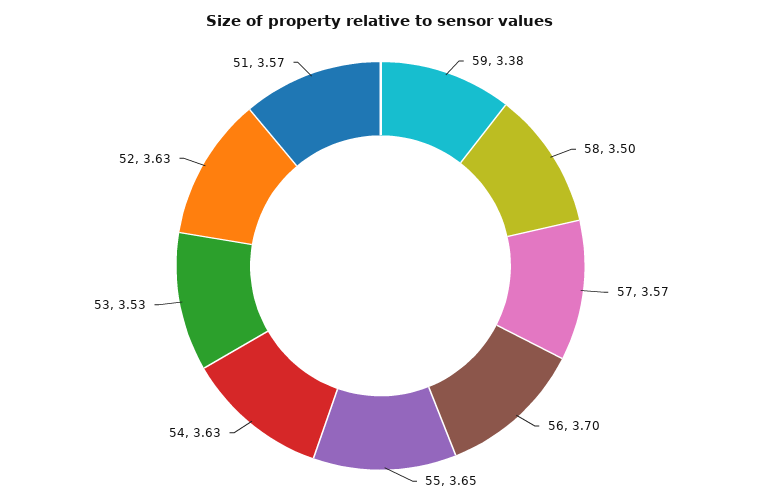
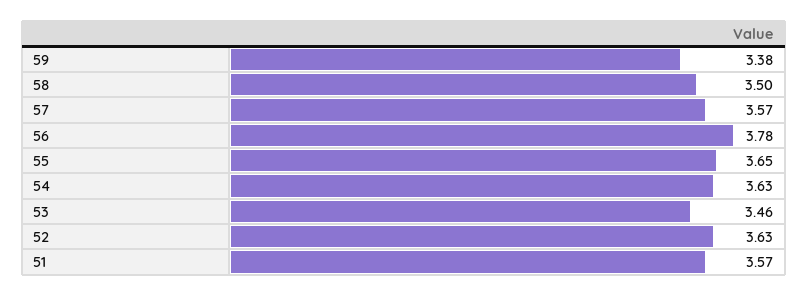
  {
    "59": 3.38,
    "58": 3.5,
    "57": 3.57,
-   "56": 3.7,
+   "56": 3.78,
    "55": 3.65,
    "54": 3.63,
-   "53": 3.53,
+   "53": 3.46,
    "52": 3.63,
    "51": 3.57
  }

